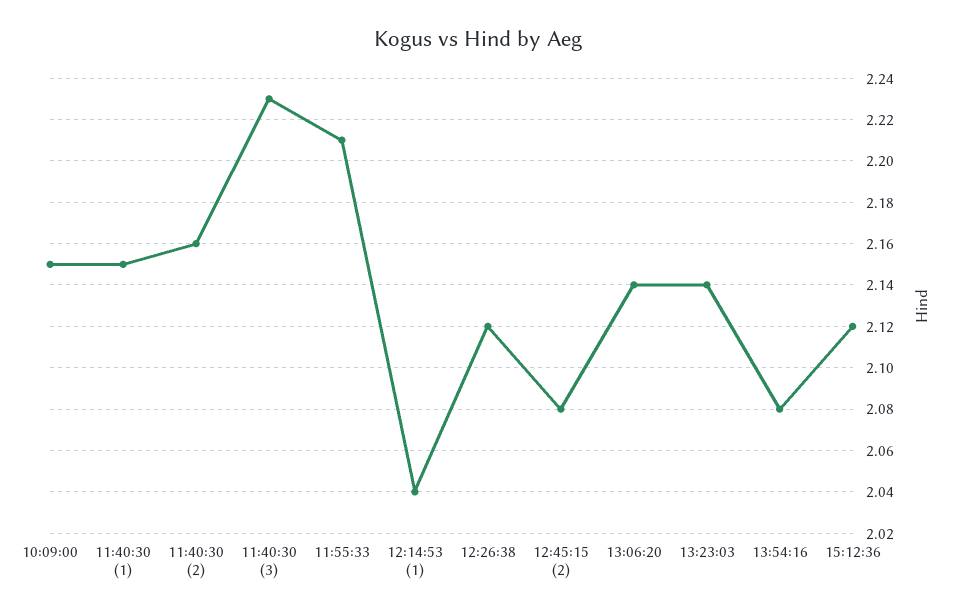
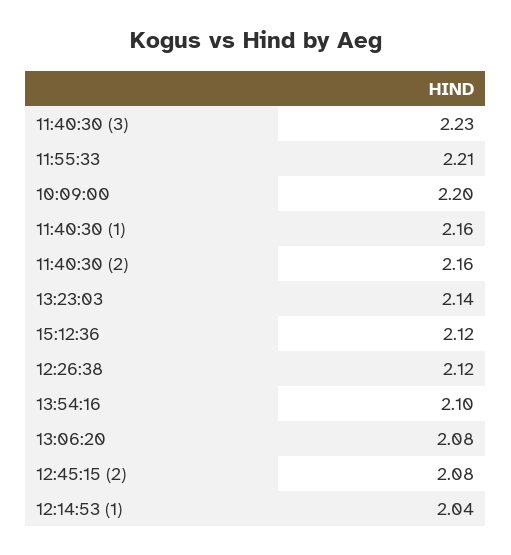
  {
-   "10:09:00": 2.15,
+   "10:09:00": 2.2,
-   "11:40:30 (1)": 2.15,
+   "11:40:30 (1)": 2.16,
    "11:40:30 (2)": 2.16,
    "11:40:30 (3)": 2.23,
    "11:55:33": 2.21,
    "12:14:53 (1)": 2.04,
    "12:26:38": 2.12,
    "12:45:15 (2)": 2.08,
-   "13:06:20": 2.14,
+   "13:06:20": 2.08,
    "13:23:03": 2.14,
-   "13:54:16": 2.08,
+   "13:54:16": 2.1,
    "15:12:36": 2.12
  }

